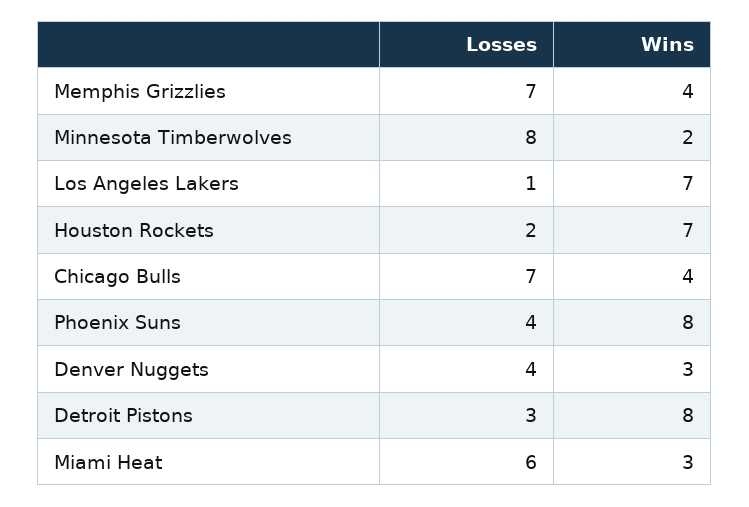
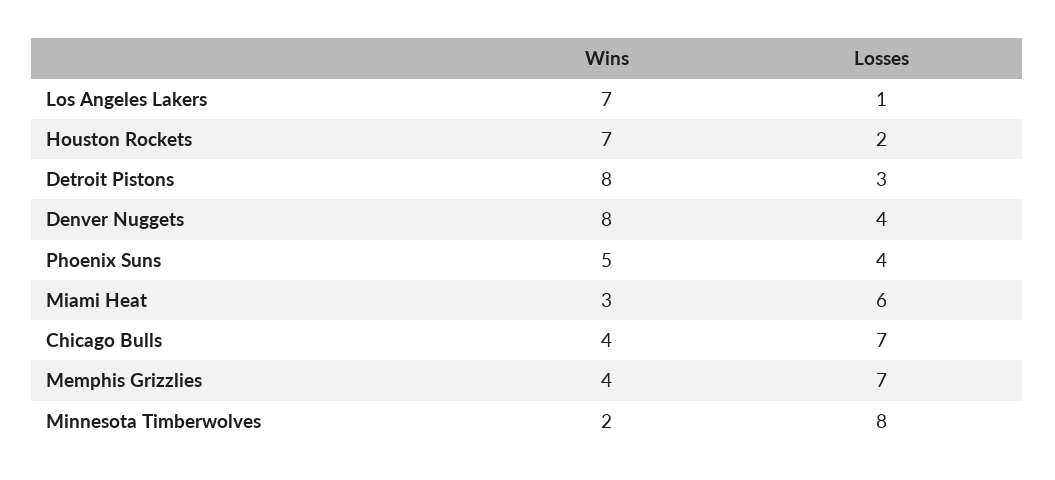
  {
    "Losses": {
      "Memphis Grizzlies": 7,
      "Minnesota Timberwolves": 8,
      "Los Angeles Lakers": 1,
      "Houston Rockets": 2,
      "Chicago Bulls": 7,
      "Phoenix Suns": 4,
      "Denver Nuggets": 4,
      "Detroit Pistons": 3,
      "Miami Heat": 6
    },
    "Wins": {
      "Memphis Grizzlies": 4,
      "Minnesota Timberwolves": 2,
      "Los Angeles Lakers": 7,
      "Houston Rockets": 7,
      "Chicago Bulls": 4,
-     "Phoenix Suns": 8,
+     "Phoenix Suns": 5,
-     "Denver Nuggets": 3,
+     "Denver Nuggets": 8,
      "Detroit Pistons": 8,
      "Miami Heat": 3
    }
  }

